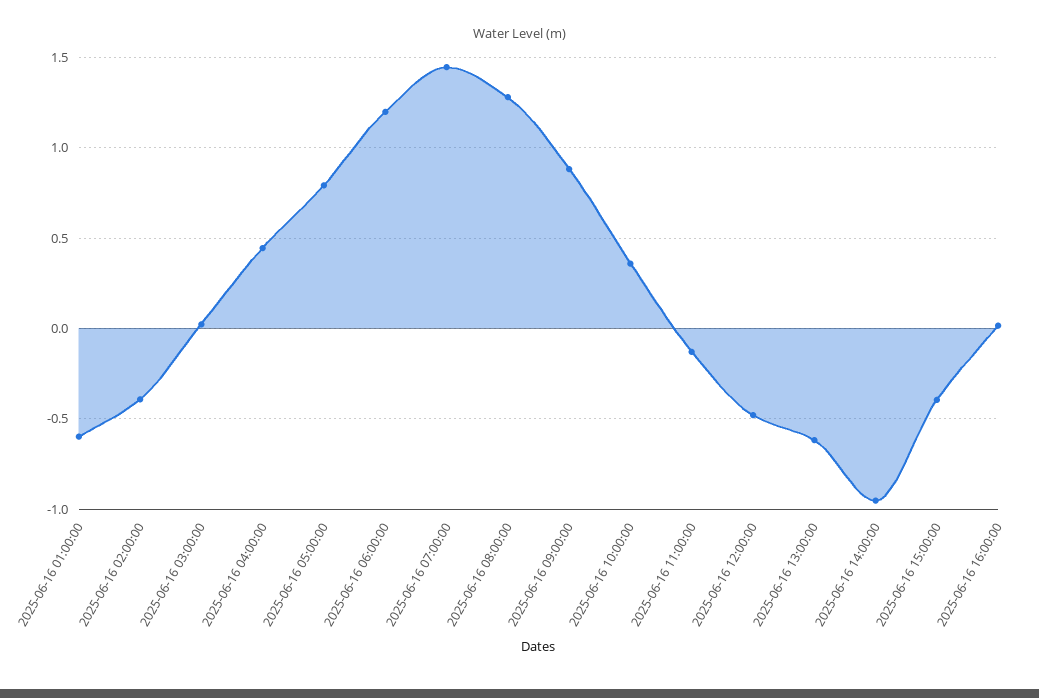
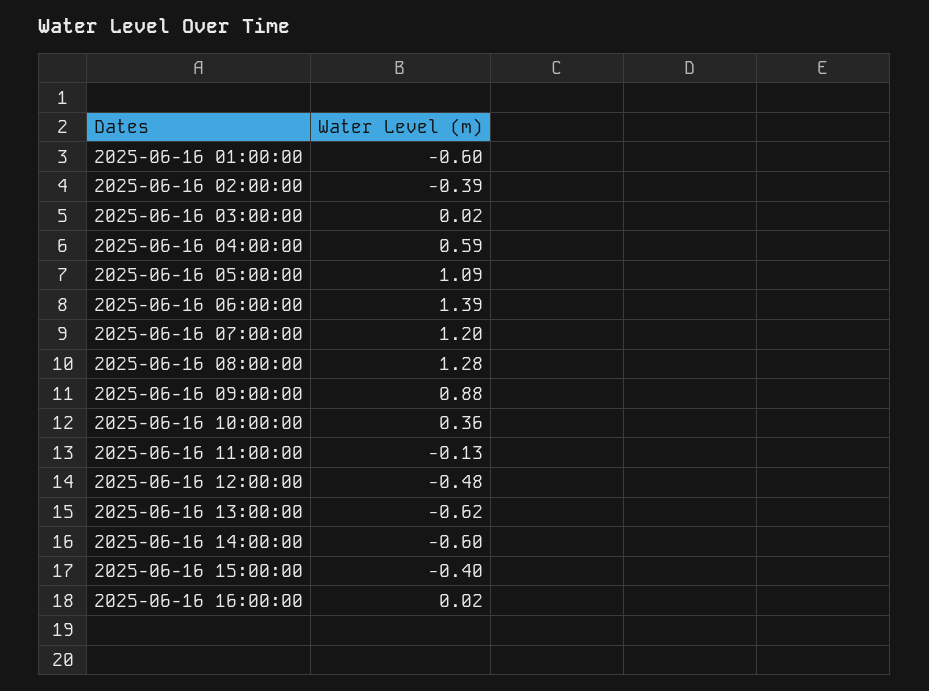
  {
    "2025-06-16 01:00:00": -0.6,
    "2025-06-16 02:00:00": -0.39,
    "2025-06-16 03:00:00": 0.02,
-   "2025-06-16 04:00:00": 0.45,
+   "2025-06-16 04:00:00": 0.59,
-   "2025-06-16 05:00:00": 0.8,
+   "2025-06-16 05:00:00": 1.09,
-   "2025-06-16 06:00:00": 1.2,
+   "2025-06-16 06:00:00": 1.39,
-   "2025-06-16 07:00:00": 1.45,
+   "2025-06-16 07:00:00": 1.2,
    "2025-06-16 08:00:00": 1.28,
    "2025-06-16 09:00:00": 0.88,
    "2025-06-16 10:00:00": 0.36,
    "2025-06-16 11:00:00": -0.13,
    "2025-06-16 12:00:00": -0.48,
    "2025-06-16 13:00:00": -0.62,
-   "2025-06-16 14:00:00": -0.95,
+   "2025-06-16 14:00:00": -0.6,
    "2025-06-16 15:00:00": -0.4,
    "2025-06-16 16:00:00": 0.02
  }

